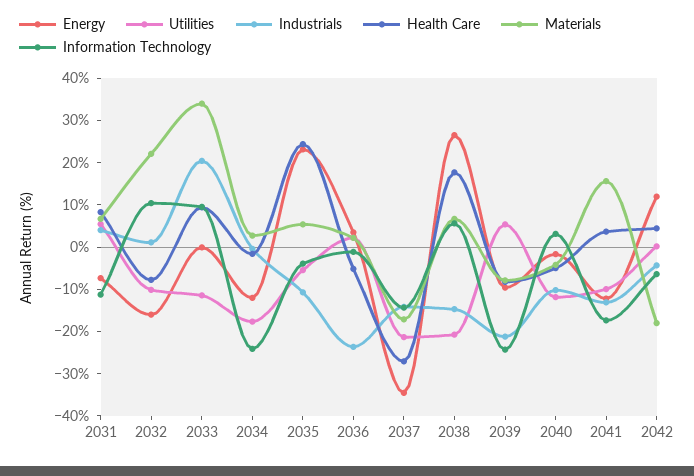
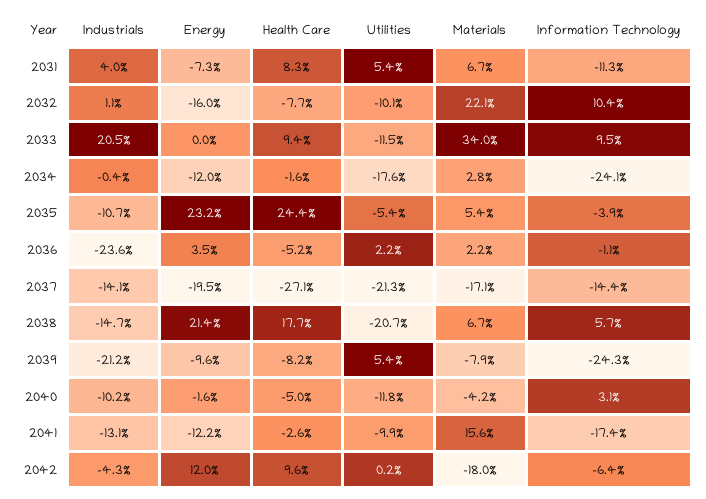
  {
    "Energy": {
      "2031": -7.3,
      "2032": -16,
      "2033": 0,
      "2034": -12,
      "2035": 23.2,
      "2036": 3.5,
-     "2037": -34,
+     "2037": -19.5,
-     "2038": 26,
+     "2038": 21.4,
      "2039": -9.6,
      "2040": -1.6,
      "2041": -12.2,
      "2042": 12
    },
    "Utilities": {
      "2031": 5.4,
      "2032": -10.1,
      "2033": -11.5,
      "2034": -17.6,
      "2035": -5.4,
      "2036": 2.2,
      "2037": -21.3,
      "2038": -20.7,
      "2039": 5.4,
      "2040": -11.8,
      "2041": -9.9,
      "2042": 0.2
    },
    "Industrials": {
      "2031": 4,
      "2032": 1.1,
      "2033": 20.5,
      "2034": -0.4,
      "2035": -10.7,
      "2036": -23.6,
      "2037": -14.1,
      "2038": -14.7,
      "2039": -21.2,
      "2040": -10.2,
      "2041": -13.1,
      "2042": -4.3
    },
    "Health Care": {
      "2031": 8.3,
      "2032": -7.7,
      "2033": 9.4,
      "2034": -1.6,
      "2035": 24.4,
      "2036": -5.2,
      "2037": -27.1,
      "2038": 17.7,
      "2039": -8.2,
      "2040": -5,
-     "2041": 4,
+     "2041": -2.6,
-     "2042": 4
+     "2042": 9.6
    },
    "Materials": {
      "2031": 6.7,
      "2032": 22.1,
      "2033": 34,
      "2034": 2.8,
      "2035": 5.4,
      "2036": 2.2,
      "2037": -17.1,
      "2038": 6.7,
      "2039": -7.9,
      "2040": -4.2,
      "2041": 15.6,
      "2042": -18
    },
    "Information Technology": {
      "2031": -11.3,
      "2032": 10.4,
      "2033": 9.5,
      "2034": -24.1,
      "2035": -3.9,
      "2036": -1.1,
      "2037": -14.4,
      "2038": 5.7,
      "2039": -24.3,
      "2040": 3.1,
      "2041": -17.4,
      "2042": -6.4
    }
  }

